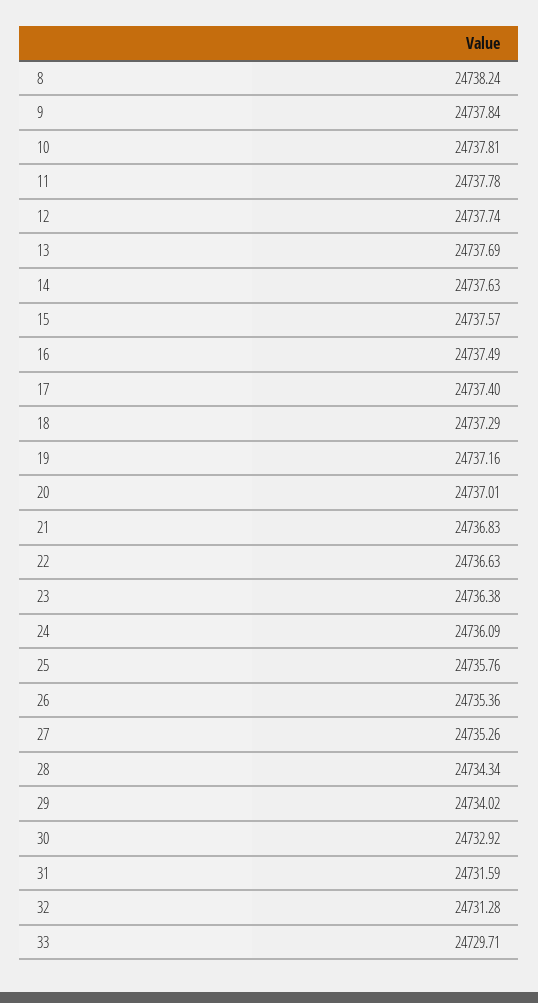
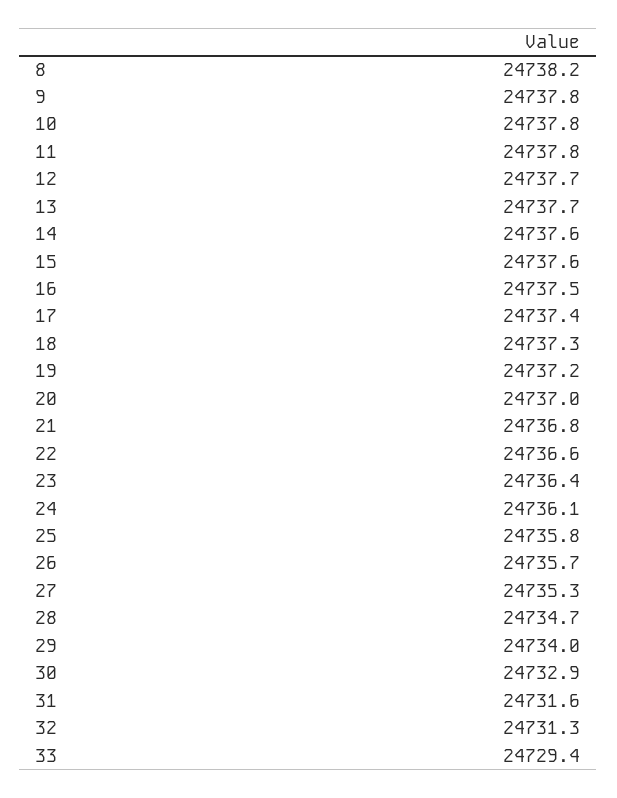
  {
    "8": 24738.24,
    "9": 24737.84,
    "10": 24737.81,
    "11": 24737.78,
    "12": 24737.74,
    "13": 24737.69,
    "14": 24737.63,
    "15": 24737.57,
    "16": 24737.49,
    "17": 24737.4,
    "18": 24737.29,
    "19": 24737.16,
    "20": 24737.01,
    "21": 24736.83,
    "22": 24736.63,
    "23": 24736.38,
    "24": 24736.09,
    "25": 24735.76,
-   "26": 24735.36,
+   "26": 24735.7,
    "27": 24735.26,
-   "28": 24734.34,
+   "28": 24734.7,
    "29": 24734.02,
    "30": 24732.92,
    "31": 24731.59,
    "32": 24731.28,
-   "33": 24729.71
+   "33": 24729.4
  }

